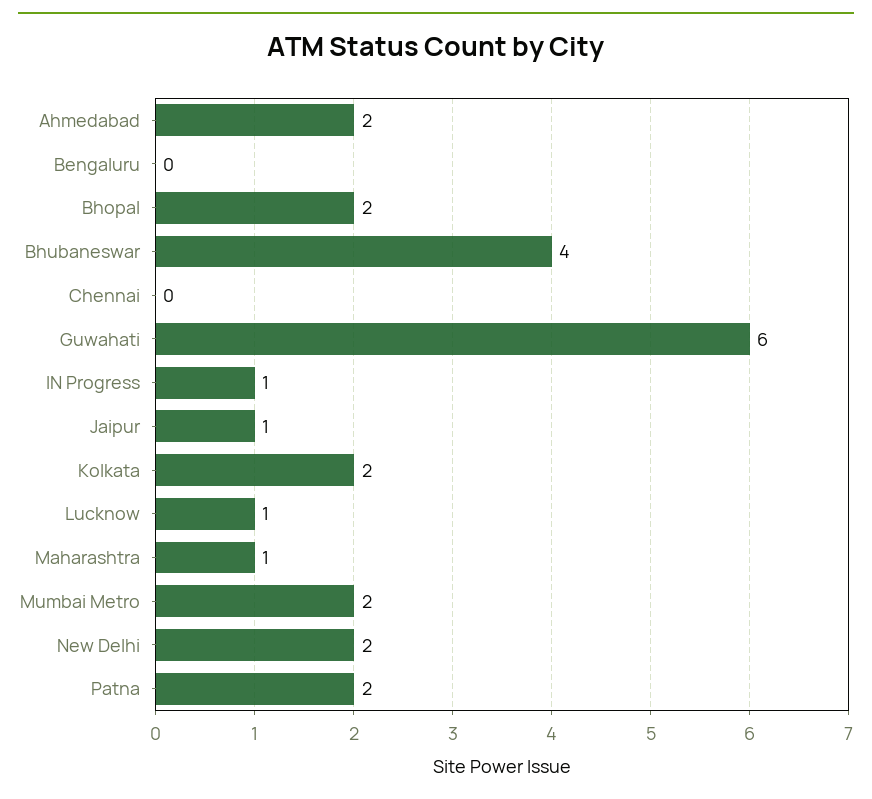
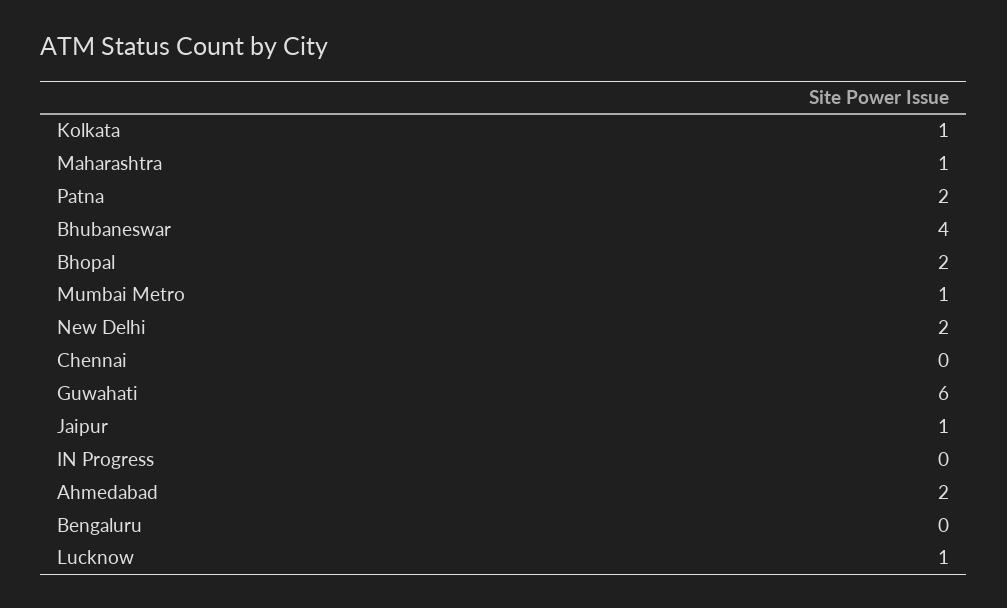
  {
    "Ahmedabad": 2,
    "Bengaluru": 0,
    "Bhopal": 2,
    "Bhubaneswar": 4,
    "Chennai": 0,
    "Guwahati": 6,
-   "IN Progress": 1,
+   "IN Progress": 0,
    "Jaipur": 1,
-   "Kolkata": 2,
+   "Kolkata": 1,
    "Lucknow": 1,
    "Maharashtra": 1,
-   "Mumbai Metro": 2,
+   "Mumbai Metro": 1,
    "New Delhi": 2,
    "Patna": 2
  }

